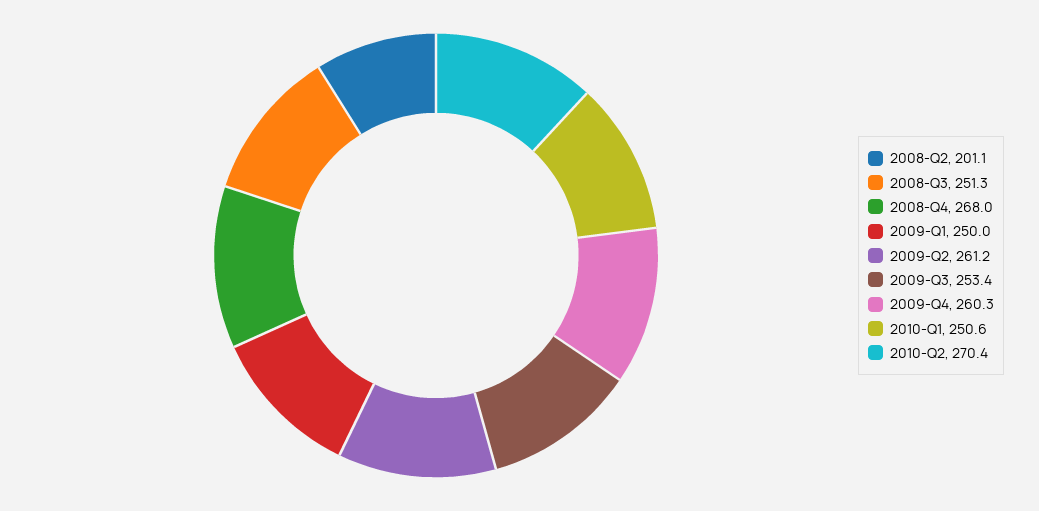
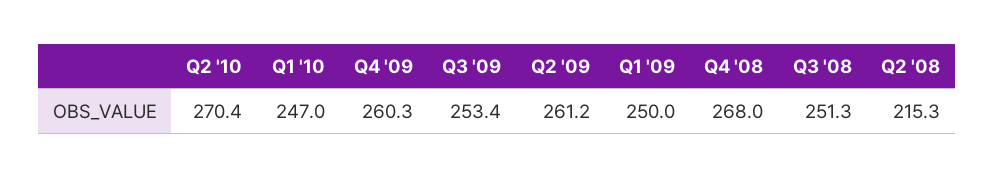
  {
-   "2008-Q2": 201.1,
+   "2008-Q2": 215.3,
    "2008-Q3": 251.3,
    "2008-Q4": 268,
    "2009-Q1": 250,
    "2009-Q2": 261.2,
    "2009-Q3": 253.4,
    "2009-Q4": 260.3,
-   "2010-Q1": 250.6,
+   "2010-Q1": 247,
    "2010-Q2": 270.4
  }

